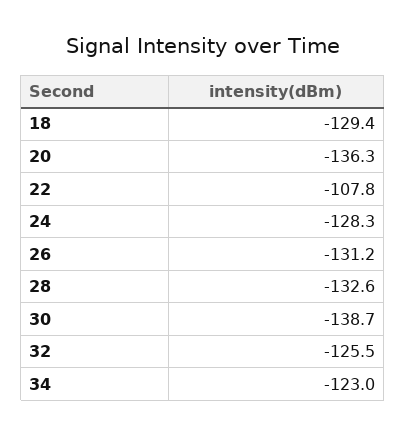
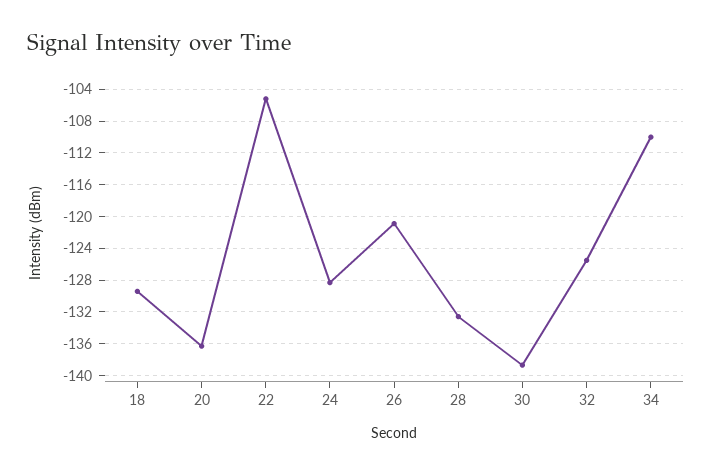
  {
    "18": -129.4,
    "20": -136.3,
-   "22": -107.8,
+   "22": -105,
    "24": -128.3,
-   "26": -131.2,
+   "26": -121,
    "28": -132.6,
    "30": -138.7,
    "32": -125.5,
-   "34": -123
+   "34": -110
  }

